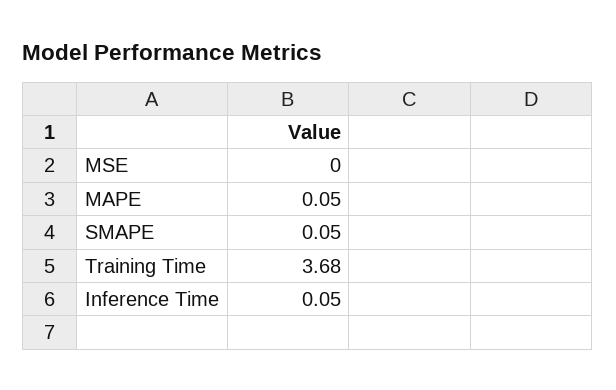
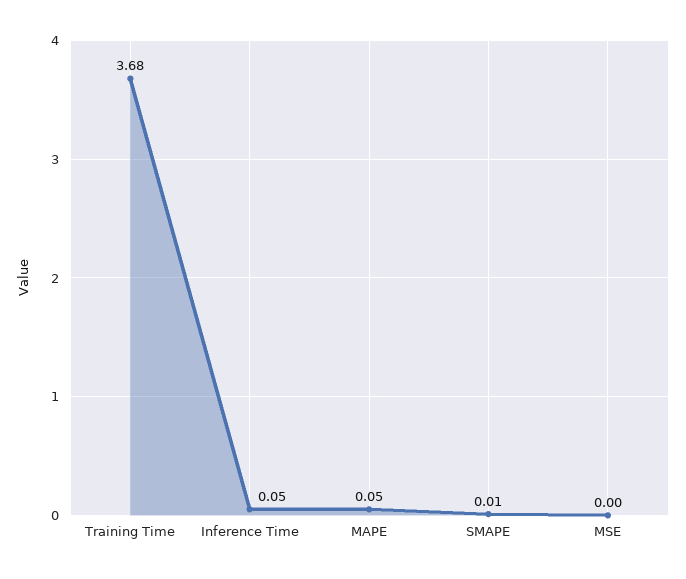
  {
    "MSE": 0,
    "MAPE": 0.05,
-   "SMAPE": 0.05,
+   "SMAPE": 0.01,
    "Training Time": 3.68,
    "Inference Time": 0.05
  }

